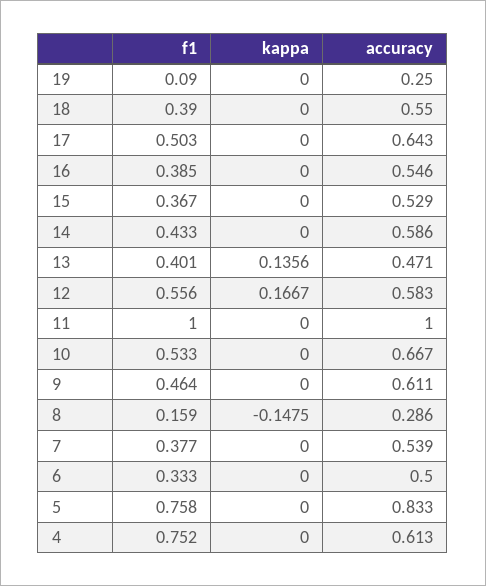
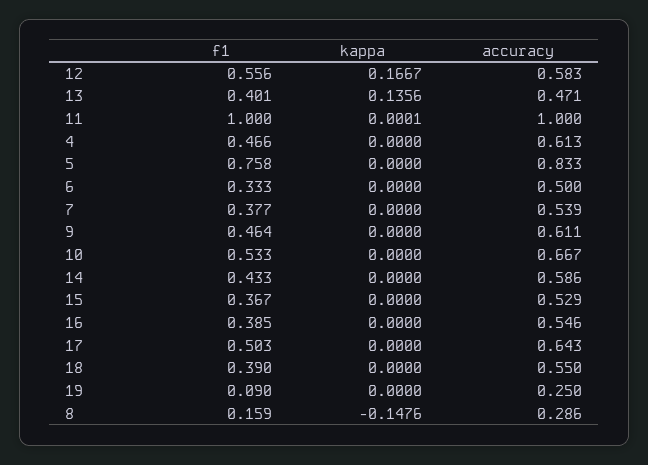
  {
    "f1": {
      "19": 0.09,
      "18": 0.39,
      "17": 0.503,
      "16": 0.385,
      "15": 0.367,
      "14": 0.433,
      "13": 0.401,
      "12": 0.556,
      "11": 1,
      "10": 0.533,
      "9": 0.464,
      "8": 0.159,
      "7": 0.377,
      "6": 0.333,
      "5": 0.758,
-     "4": 0.752
+     "4": 0.466
    },
    "kappa": {
      "19": 0,
      "18": 0,
      "17": 0,
      "16": 0,
      "15": 0,
      "14": 0,
      "13": 0.1356,
      "12": 0.1667,
-     "11": 0,
+     "11": 0.0001,
      "10": 0,
      "9": 0,
-     "8": -0.1475,
+     "8": -0.1476,
      "7": 0,
      "6": 0,
      "5": 0,
      "4": 0
    },
    "accuracy": {
      "19": 0.25,
      "18": 0.55,
      "17": 0.643,
      "16": 0.546,
      "15": 0.529,
      "14": 0.586,
      "13": 0.471,
      "12": 0.583,
      "11": 1,
      "10": 0.667,
      "9": 0.611,
      "8": 0.286,
      "7": 0.539,
      "6": 0.5,
      "5": 0.833,
      "4": 0.613
    }
  }

